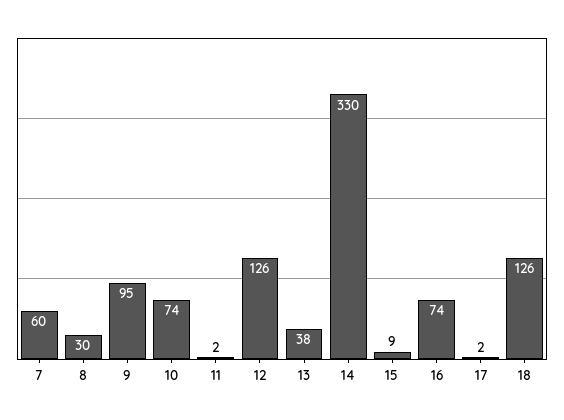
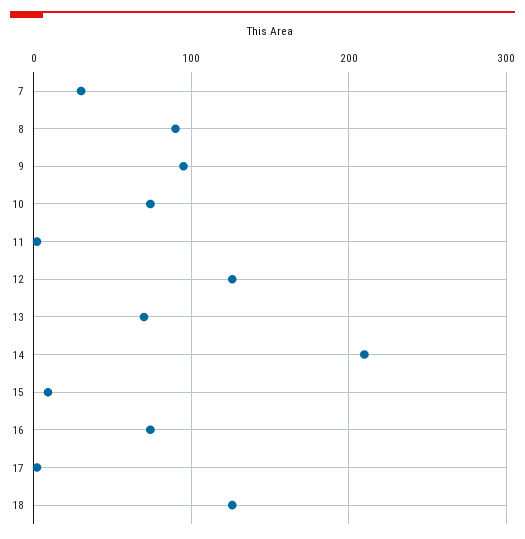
  {
-   "7": 60,
+   "7": 30,
-   "8": 30,
+   "8": 90,
    "9": 95,
    "10": 74,
    "11": 2,
    "12": 126,
-   "13": 38,
+   "13": 70,
-   "14": 330,
+   "14": 210,
    "15": 9,
    "16": 74,
    "17": 2,
    "18": 126
  }

